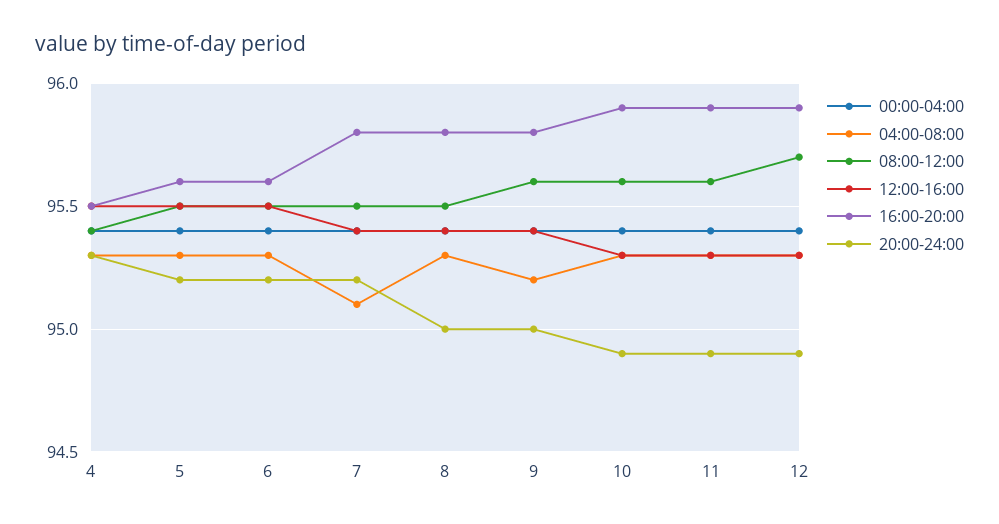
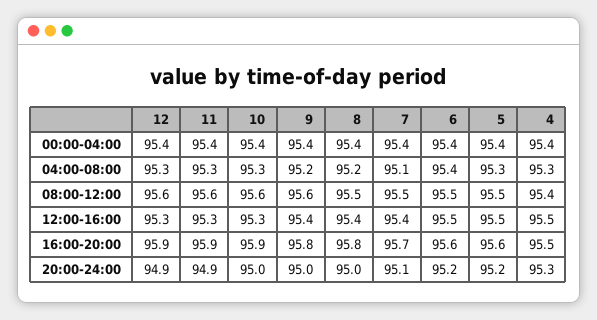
  {
    "00:00-04:00": {
      "4": 95.4,
      "5": 95.4,
      "6": 95.4,
      "7": 95.4,
      "8": 95.4,
      "9": 95.4,
      "10": 95.4,
      "11": 95.4,
      "12": 95.4
    },
    "04:00-08:00": {
      "4": 95.3,
      "5": 95.3,
-     "6": 95.3,
+     "6": 95.4,
      "7": 95.1,
-     "8": 95.3,
+     "8": 95.2,
      "9": 95.2,
      "10": 95.3,
      "11": 95.3,
      "12": 95.3
    },
    "08:00-12:00": {
      "4": 95.4,
      "5": 95.5,
      "6": 95.5,
      "7": 95.5,
      "8": 95.5,
      "9": 95.6,
      "10": 95.6,
      "11": 95.6,
-     "12": 95.7
+     "12": 95.6
    },
    "12:00-16:00": {
      "4": 95.5,
      "5": 95.5,
      "6": 95.5,
      "7": 95.4,
      "8": 95.4,
      "9": 95.4,
      "10": 95.3,
      "11": 95.3,
      "12": 95.3
    },
    "16:00-20:00": {
      "4": 95.5,
      "5": 95.6,
      "6": 95.6,
-     "7": 95.8,
+     "7": 95.7,
      "8": 95.8,
      "9": 95.8,
      "10": 95.9,
      "11": 95.9,
      "12": 95.9
    },
    "20:00-24:00": {
      "4": 95.3,
      "5": 95.2,
      "6": 95.2,
-     "7": 95.2,
+     "7": 95.1,
      "8": 95,
      "9": 95,
-     "10": 94.9,
+     "10": 95,
      "11": 94.9,
      "12": 94.9
    }
  }

